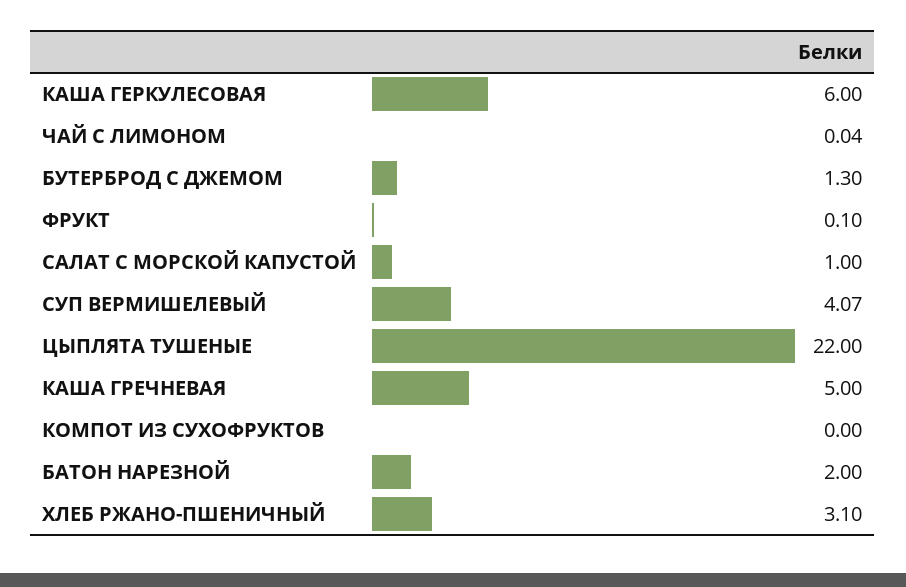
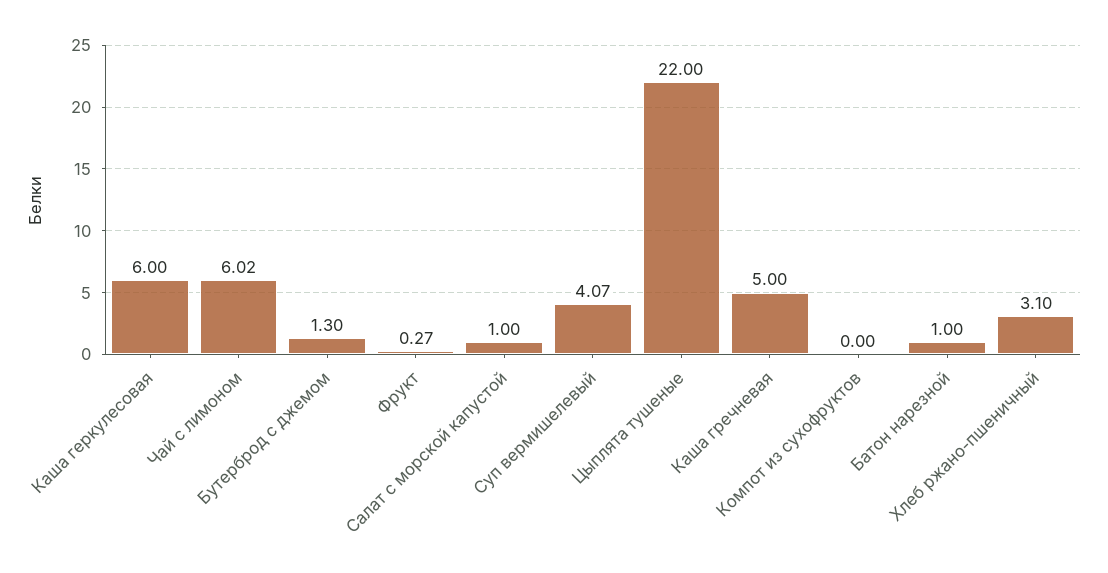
  {
    "КАША ГЕРКУЛЕСОВАЯ": 6,
-   "ЧАЙ С ЛИМОНОМ": 0.04,
+   "ЧАЙ С ЛИМОНОМ": 6.02,
    "БУТЕРБРОД С ДЖЕМОМ": 1.3,
-   "ФРУКТ": 0.1,
+   "ФРУКТ": 0.27,
    "САЛАТ С МОРСКОЙ КАПУСТОЙ": 1,
    "СУП ВЕРМИШЕЛЕВЫЙ": 4.07,
    "ЦЫПЛЯТА ТУШЕНЫЕ": 22,
    "КАША ГРЕЧНЕВАЯ": 5,
    "КОМПОТ ИЗ СУХОФРУКТОВ": 0,
-   "БАТОН НАРЕЗНОЙ": 2,
+   "БАТОН НАРЕЗНОЙ": 1,
    "ХЛЕБ РЖАНО-ПШЕНИЧНЫЙ": 3.1
  }

